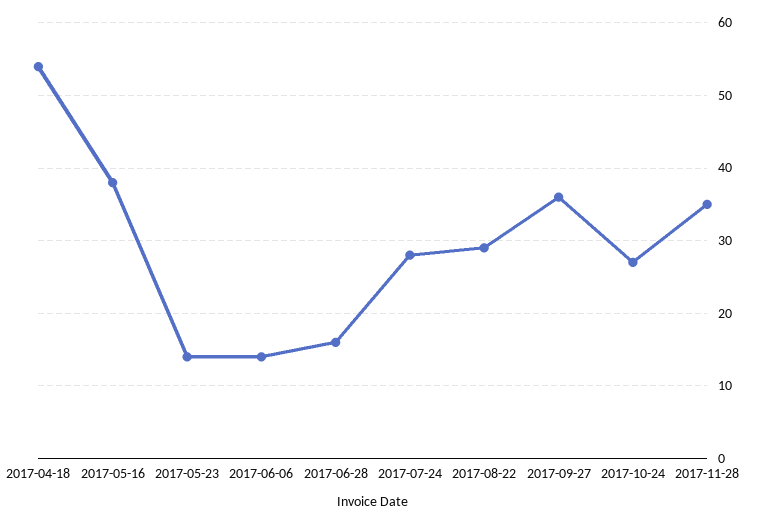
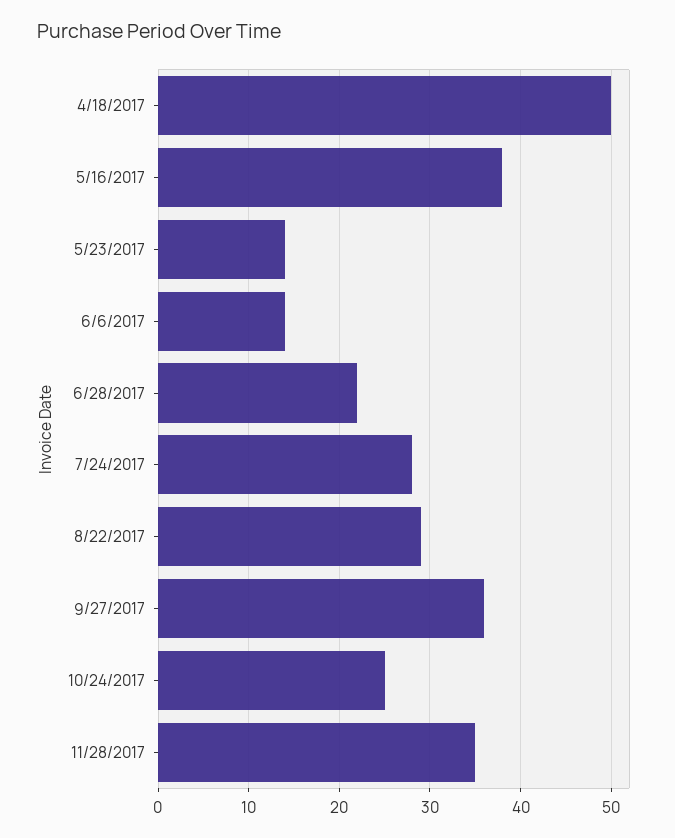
  {
-   "2017-04-18": 54,
+   "2017-04-18": 50,
    "2017-05-16": 38,
    "2017-05-23": 14,
    "2017-06-06": 14,
-   "2017-06-28": 16,
+   "2017-06-28": 22,
    "2017-07-24": 28,
    "2017-08-22": 29,
    "2017-09-27": 36,
-   "2017-10-24": 27,
+   "2017-10-24": 25,
    "2017-11-28": 35
  }

